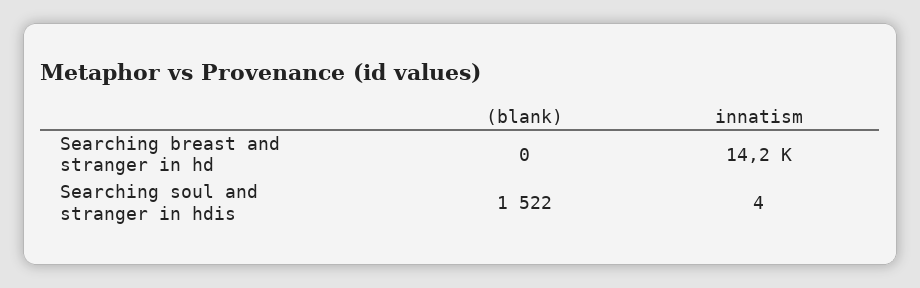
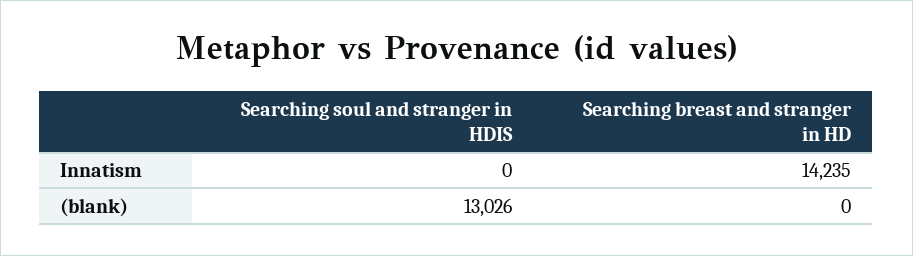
  {
    "(blank)": {
      "Searching breast and stranger in hd": 0,
-     "Searching soul and stranger in hdis": 1522
+     "Searching soul and stranger in hdis": 13026
    },
    "innatism": {
      "Searching breast and stranger in hd": 14235,
-     "Searching soul and stranger in hdis": 4
+     "Searching soul and stranger in hdis": 0
    }
  }

